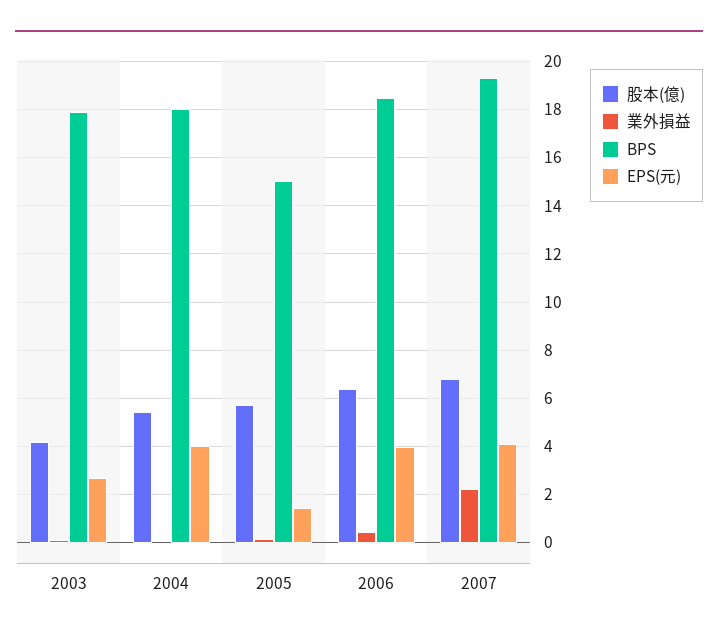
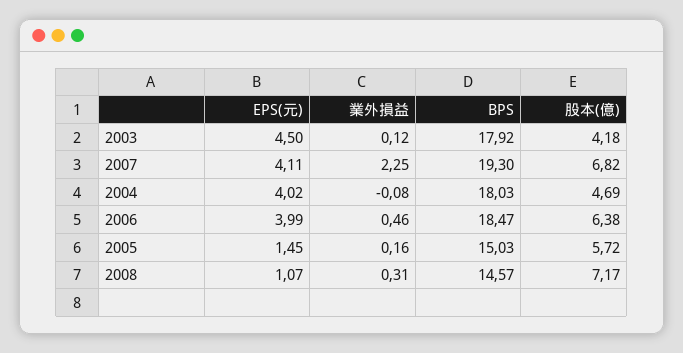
  {
    "股本(億)": {
      "2003": 4.18,
-     "2004": 5.5,
+     "2004": 4.69,
      "2005": 5.72,
      "2006": 6.38,
-     "2007": 6.82
+     "2007": 6.82,
+     "2008": 7.17
    },
    "業外損益": {
      "2003": 0.12,
      "2004": -0.08,
      "2005": 0.16,
      "2006": 0.46,
-     "2007": 2.25
+     "2007": 2.25,
+     "2008": 0.31
    },
    "BPS": {
      "2003": 17.92,
      "2004": 18.03,
      "2005": 15.03,
      "2006": 18.47,
-     "2007": 19.3
+     "2007": 19.3,
+     "2008": 14.57
    },
    "EPS(元)": {
-     "2003": 2.75,
+     "2003": 4.5,
      "2004": 4.02,
      "2005": 1.45,
      "2006": 3.99,
-     "2007": 4.11
+     "2007": 4.11,
+     "2008": 1.07
    }
  }

